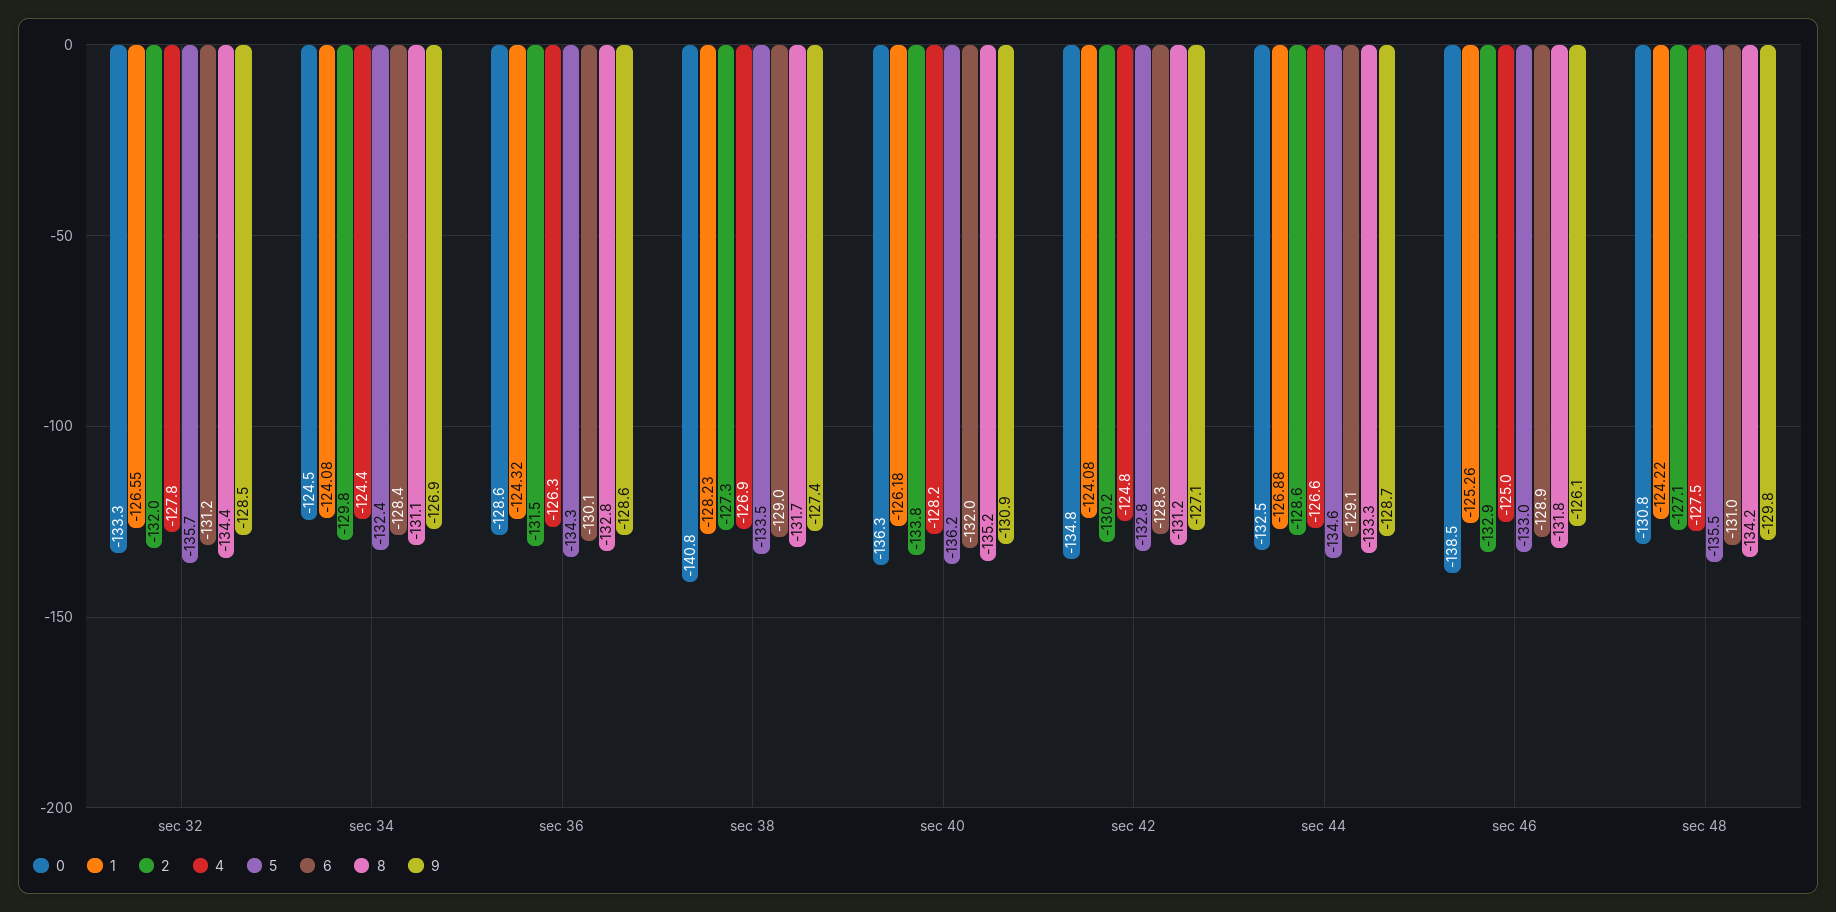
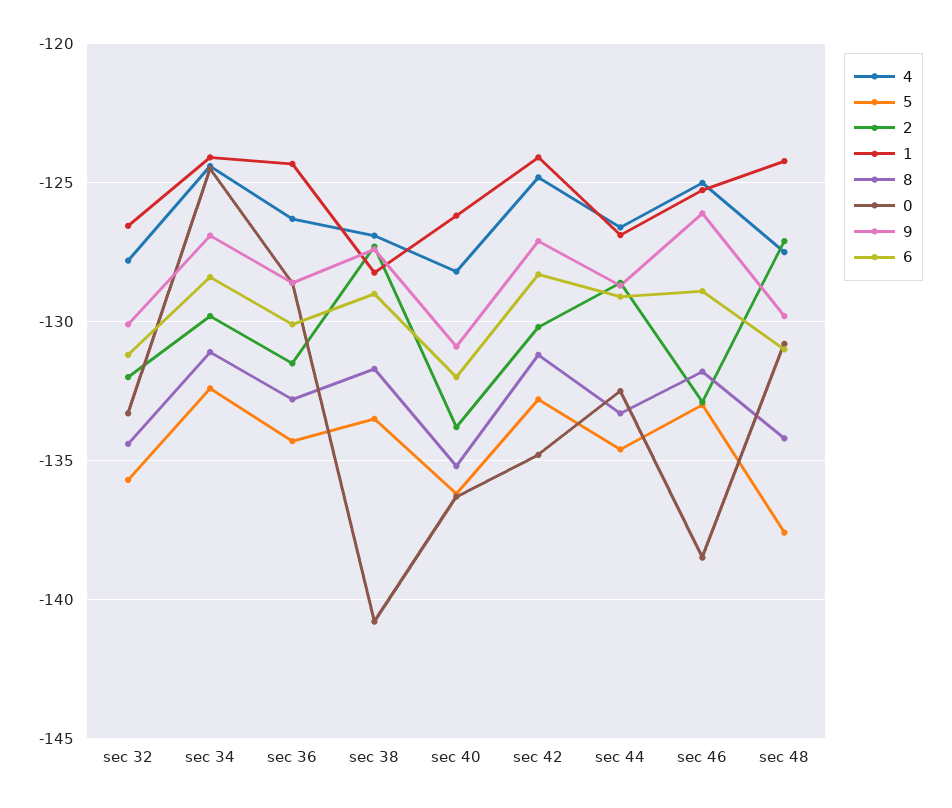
  {
    "0": {
      "sec 32": -133.3,
      "sec 34": -124.5,
      "sec 36": -128.6,
      "sec 38": -140.8,
      "sec 40": -136.3,
      "sec 42": -134.8,
      "sec 44": -132.5,
      "sec 46": -138.5,
      "sec 48": -130.8
    },
    "1": {
      "sec 32": -126.55,
      "sec 34": -124.08,
      "sec 36": -124.32,
      "sec 38": -128.23,
      "sec 40": -126.18,
      "sec 42": -124.08,
      "sec 44": -126.88,
      "sec 46": -125.26,
      "sec 48": -124.22
    },
    "2": {
      "sec 32": -132,
      "sec 34": -129.8,
      "sec 36": -131.5,
      "sec 38": -127.3,
      "sec 40": -133.8,
      "sec 42": -130.2,
      "sec 44": -128.6,
      "sec 46": -132.9,
      "sec 48": -127.1
    },
    "4": {
      "sec 32": -127.8,
      "sec 34": -124.4,
      "sec 36": -126.3,
      "sec 38": -126.9,
      "sec 40": -128.2,
      "sec 42": -124.8,
      "sec 44": -126.6,
      "sec 46": -125,
      "sec 48": -127.5
    },
    "5": {
      "sec 32": -135.7,
      "sec 34": -132.4,
      "sec 36": -134.3,
      "sec 38": -133.5,
      "sec 40": -136.2,
      "sec 42": -132.8,
      "sec 44": -134.6,
      "sec 46": -133,
-     "sec 48": -135.5
+     "sec 48": -137.5
    },
    "6": {
      "sec 32": -131.2,
      "sec 34": -128.4,
      "sec 36": -130.1,
      "sec 38": -129,
      "sec 40": -132,
      "sec 42": -128.3,
      "sec 44": -129.1,
      "sec 46": -128.9,
      "sec 48": -131
    },
    "8": {
      "sec 32": -134.4,
      "sec 34": -131.1,
      "sec 36": -132.8,
      "sec 38": -131.7,
      "sec 40": -135.2,
      "sec 42": -131.2,
      "sec 44": -133.3,
      "sec 46": -131.8,
      "sec 48": -134.2
    },
    "9": {
-     "sec 32": -128.5,
+     "sec 32": -130,
      "sec 34": -126.9,
      "sec 36": -128.6,
      "sec 38": -127.4,
      "sec 40": -130.9,
      "sec 42": -127.1,
      "sec 44": -128.7,
      "sec 46": -126.1,
      "sec 48": -129.8
    }
  }

